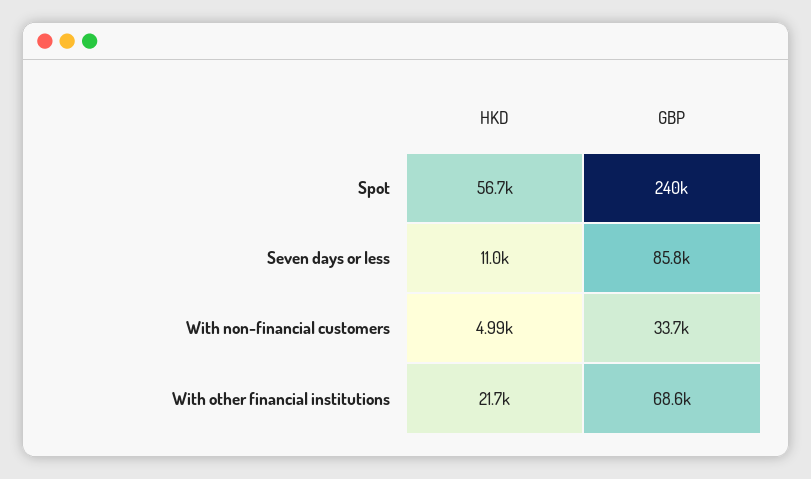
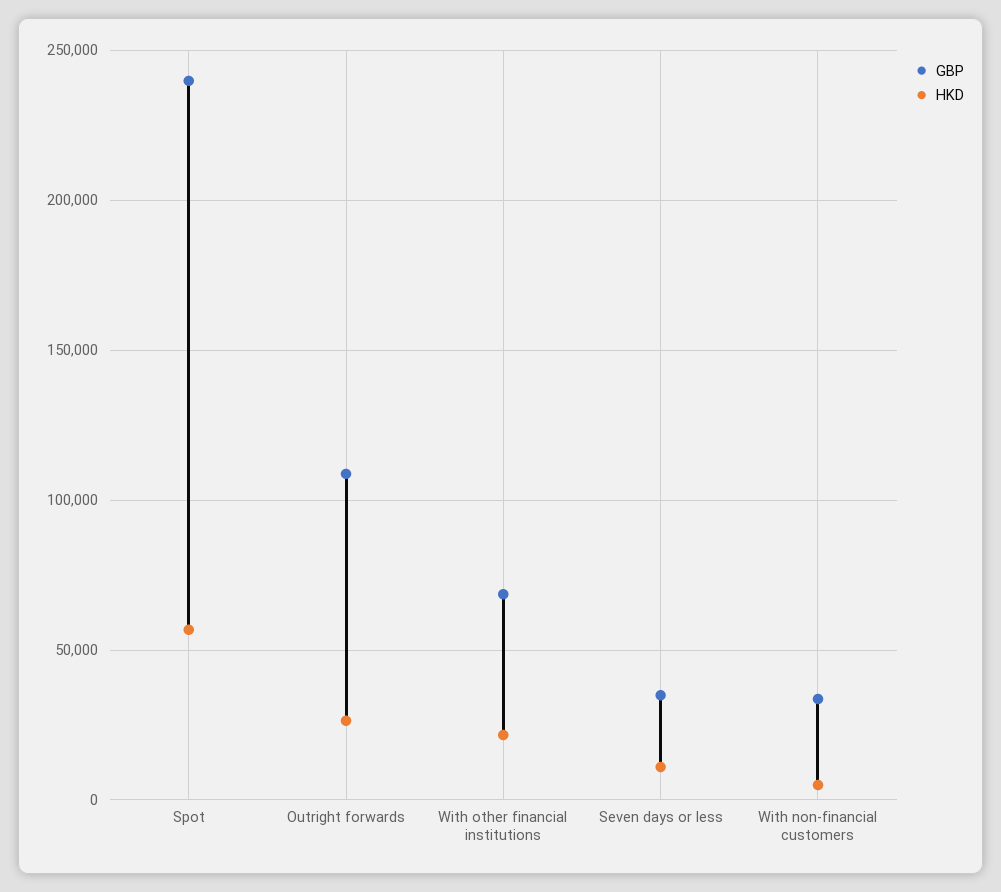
  {
    "HKD": {
      "Spot": 56700,
      "Seven days or less": 11000,
      "With non-financial customers": 4990,
-     "With other financial institutions": 21700
+     "With other financial institutions": 21700,
+     "Outright forwards": 25000
    },
    "GBP": {
      "Spot": 240000,
-     "Seven days or less": 85800,
+     "Seven days or less": 35000,
      "With non-financial customers": 33700,
-     "With other financial institutions": 68600
+     "With other financial institutions": 68600,
+     "Outright forwards": 110000
    }
  }

